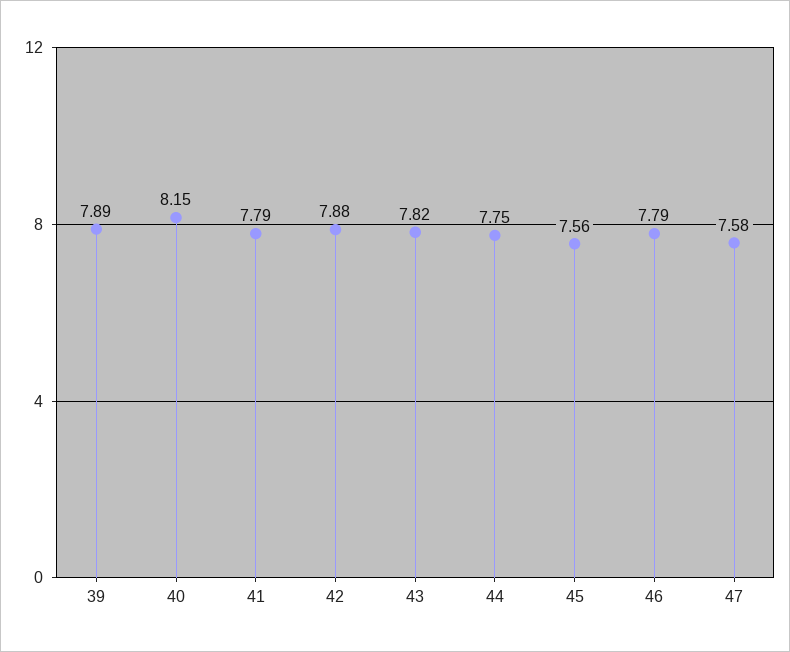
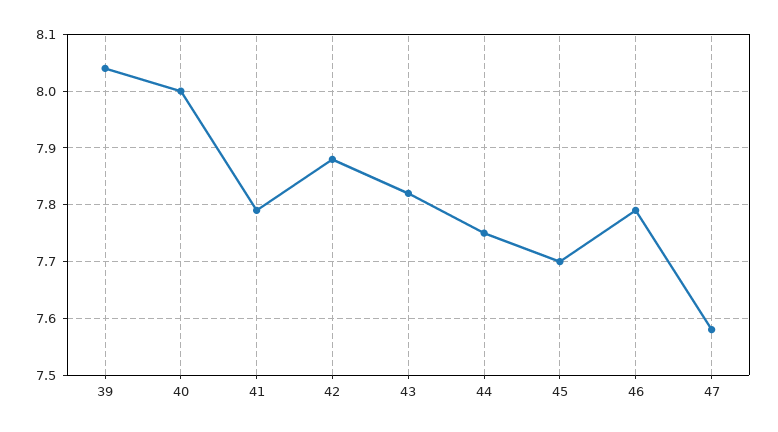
  {
-   "39": 7.89,
+   "39": 8.05,
-   "40": 8.15,
+   "40": 8,
    "41": 7.79,
    "42": 7.88,
    "43": 7.82,
    "44": 7.75,
-   "45": 7.56,
+   "45": 7.7,
    "46": 7.79,
    "47": 7.58
  }

